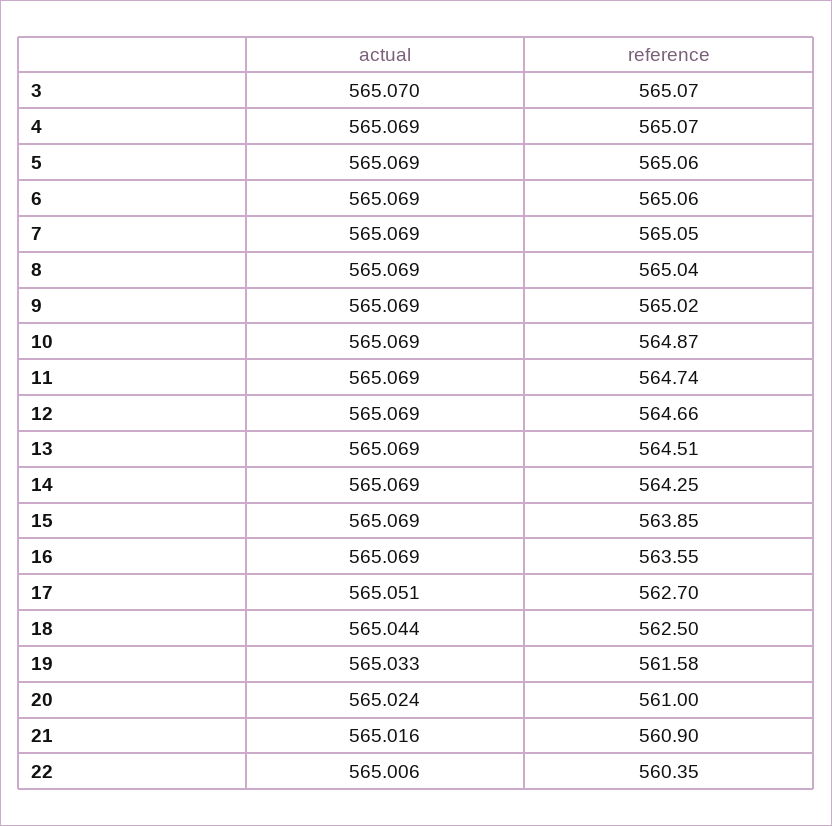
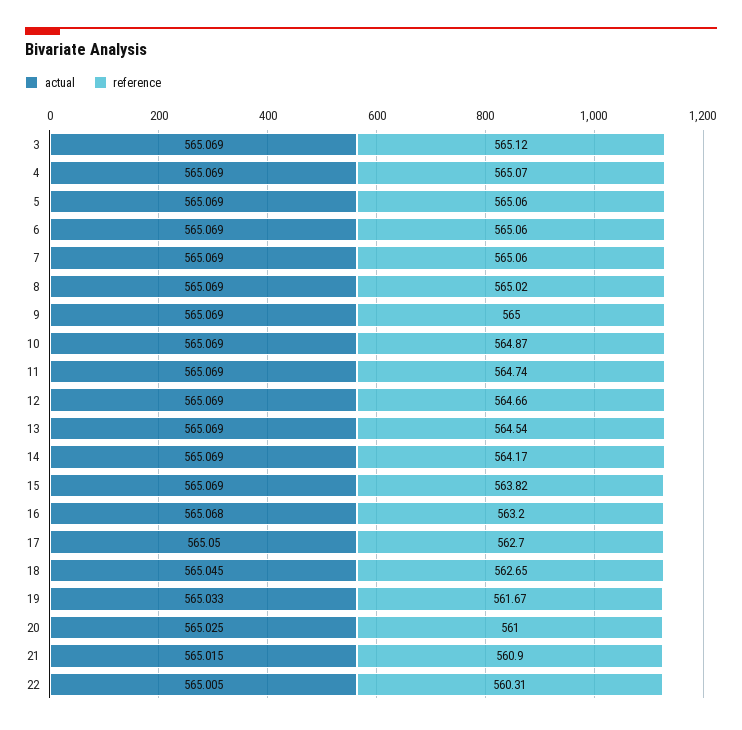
  {
    "actual": {
-     "3": 565.07,
+     "3": 565.069,
      "4": 565.069,
      "5": 565.069,
      "6": 565.069,
      "7": 565.069,
      "8": 565.069,
      "9": 565.069,
      "10": 565.069,
      "11": 565.069,
      "12": 565.069,
      "13": 565.069,
      "14": 565.069,
      "15": 565.069,
-     "16": 565.069,
+     "16": 565.068,
-     "17": 565.051,
+     "17": 565.05,
-     "18": 565.044,
+     "18": 565.045,
      "19": 565.033,
-     "20": 565.024,
+     "20": 565.025,
-     "21": 565.016,
+     "21": 565.015,
-     "22": 565.006
+     "22": 565.005
    },
    "reference": {
-     "3": 565.07,
+     "3": 565.12,
      "4": 565.07,
      "5": 565.06,
      "6": 565.06,
-     "7": 565.05,
+     "7": 565.06,
-     "8": 565.04,
+     "8": 565.02,
-     "9": 565.02,
+     "9": 565,
      "10": 564.87,
      "11": 564.74,
      "12": 564.66,
-     "13": 564.51,
+     "13": 564.54,
-     "14": 564.25,
+     "14": 564.17,
-     "15": 563.85,
+     "15": 563.82,
-     "16": 563.55,
+     "16": 563.2,
      "17": 562.7,
-     "18": 562.5,
+     "18": 562.65,
-     "19": 561.58,
+     "19": 561.67,
      "20": 561,
      "21": 560.9,
-     "22": 560.35
+     "22": 560.31
    }
  }

